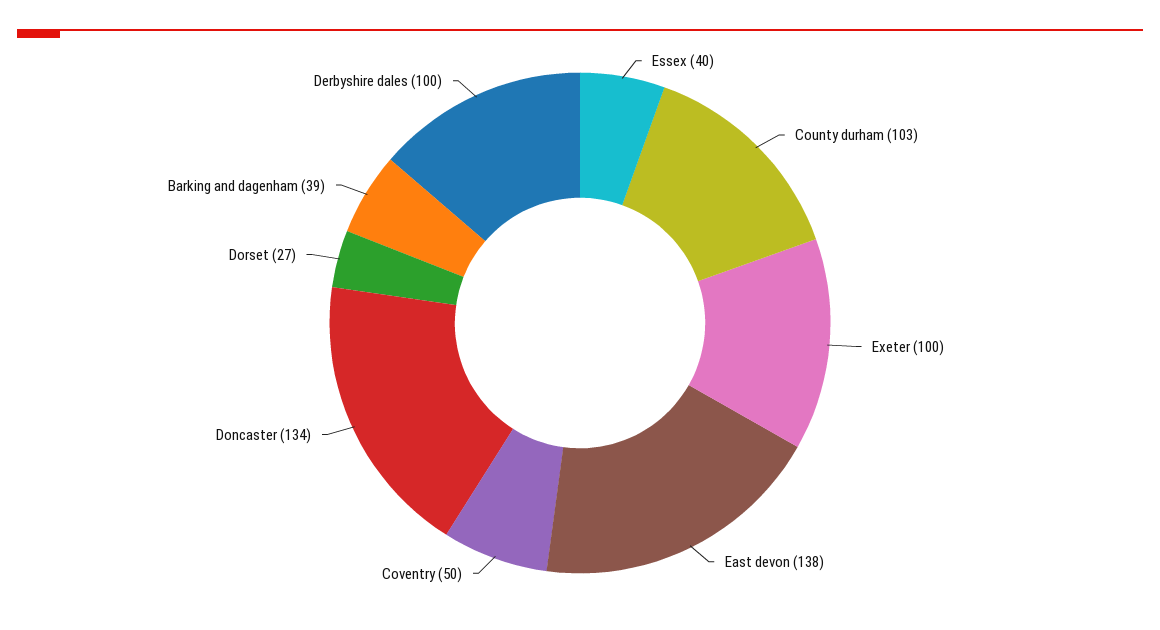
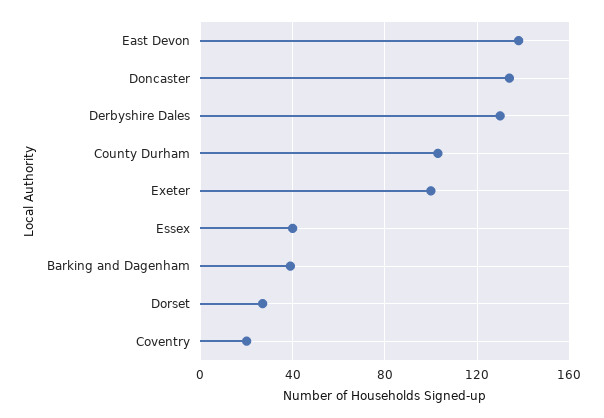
  {
    "Essex": 40,
    "County durham": 103,
    "Exeter": 100,
    "East devon": 138,
-   "Coventry": 50,
+   "Coventry": 20,
    "Doncaster": 134,
    "Dorset": 27,
    "Barking and dagenham": 39,
-   "Derbyshire dales": 100
+   "Derbyshire dales": 130
  }

